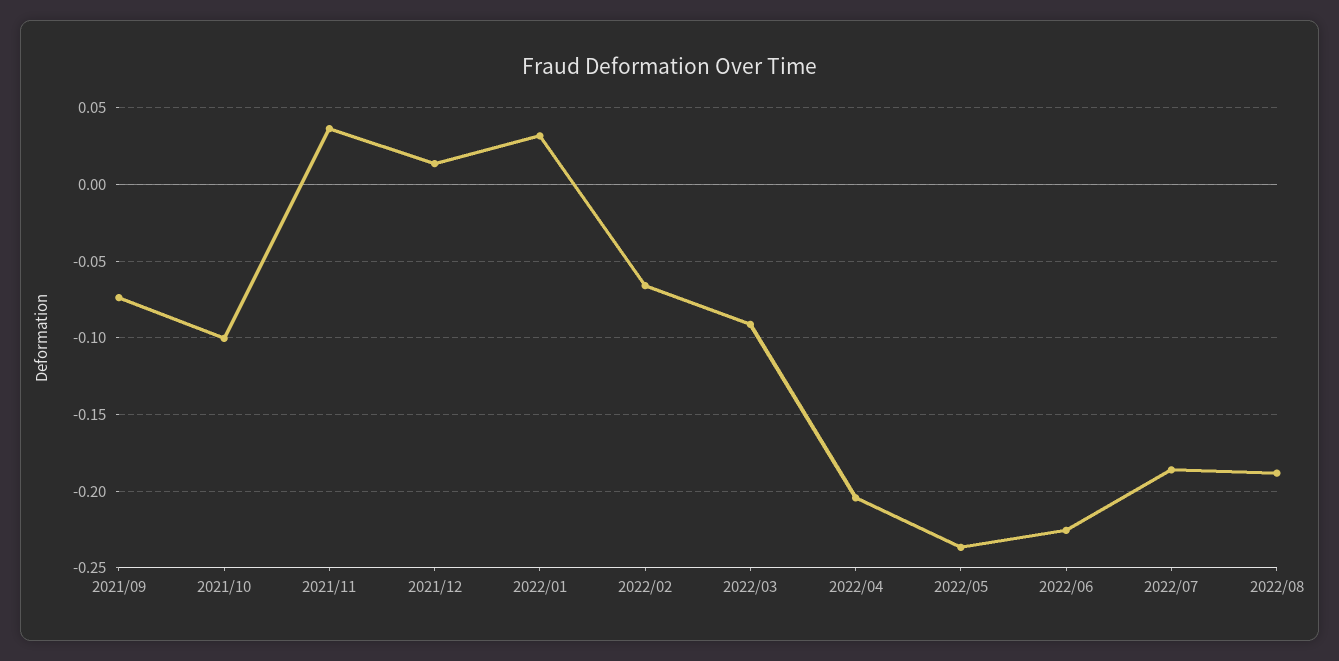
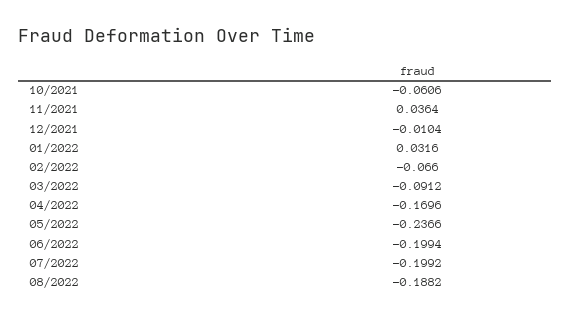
  {
-   "2021/09": -0.075,
-   "2021/10": -0.1,
+   "2021/10": -0.0606,
    "2021/11": 0.0364,
-   "2021/12": 0.015,
+   "2021/12": -0.0104,
    "2022/01": 0.0316,
    "2022/02": -0.066,
    "2022/03": -0.0912,
-   "2022/04": -0.205,
+   "2022/04": -0.1696,
    "2022/05": -0.2366,
-   "2022/06": -0.225,
+   "2022/06": -0.1994,
-   "2022/07": -0.185,
+   "2022/07": -0.1992,
    "2022/08": -0.1882
  }

